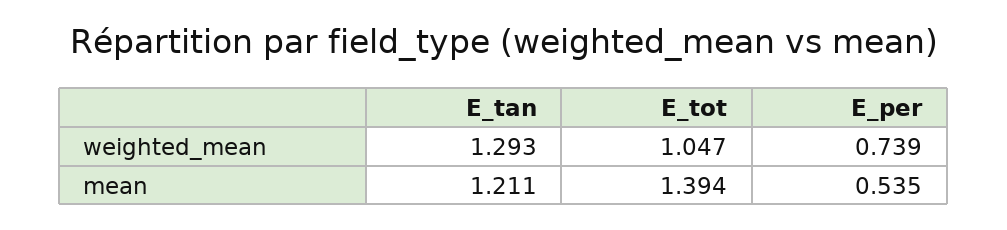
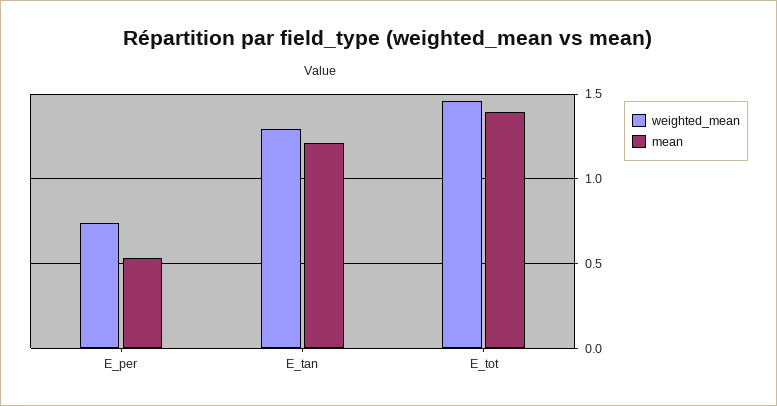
  {
    "weighted_mean": {
      "E_tan": 1.293,
-     "E_tot": 1.047,
+     "E_tot": 1.45,
      "E_per": 0.739
    },
    "mean": {
      "E_tan": 1.211,
      "E_tot": 1.394,
      "E_per": 0.535
    }
  }

